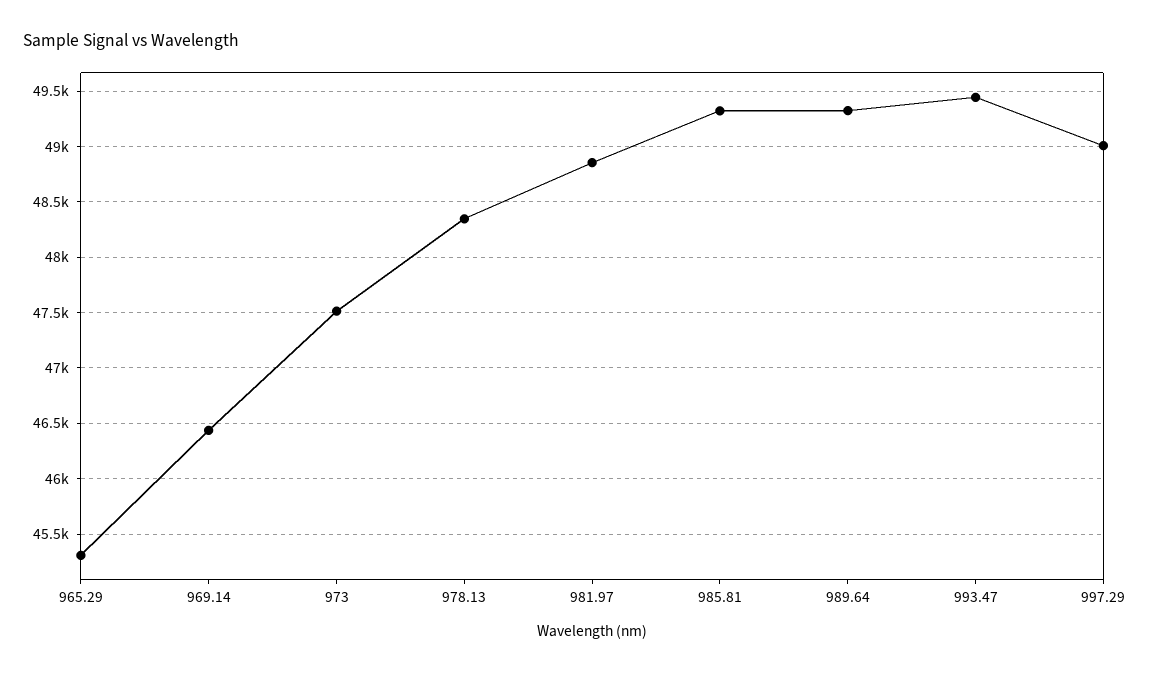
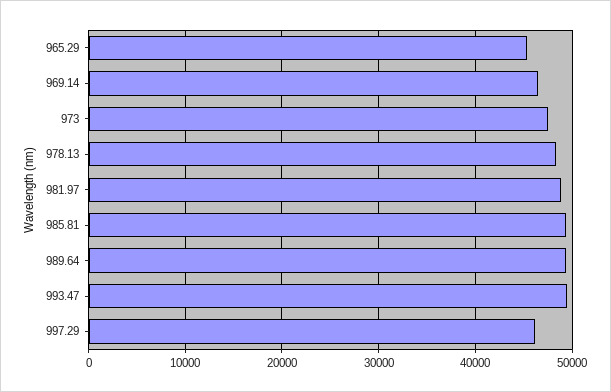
  {
    "965.29": 45300,
    "969.14": 46400,
    "973": 47500,
    "978.13": 48300,
    "981.97": 48900,
    "985.81": 49300,
    "989.64": 49300,
    "993.47": 49400,
-   "997.29": 49000
+   "997.29": 46000
  }

